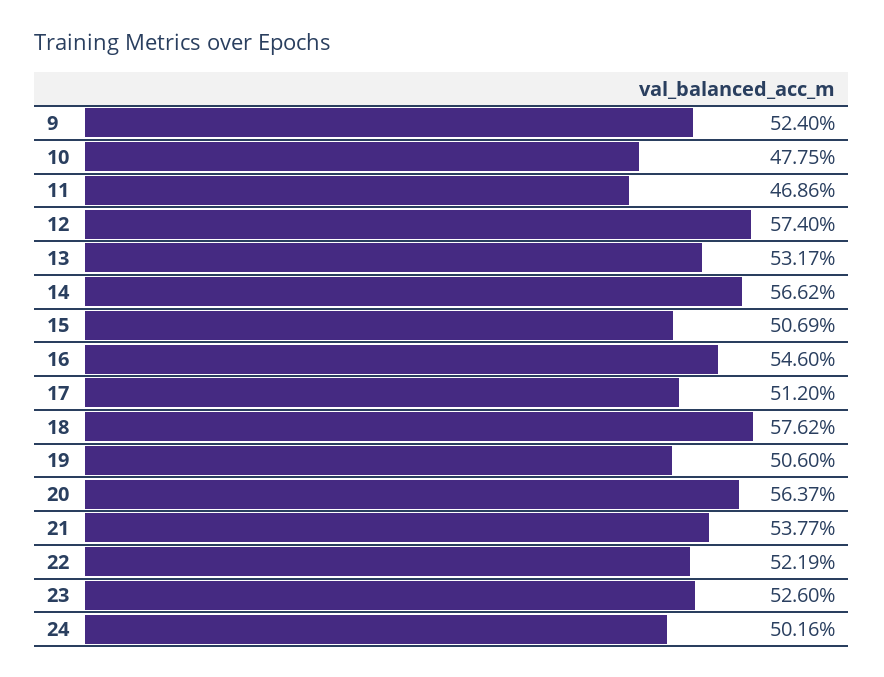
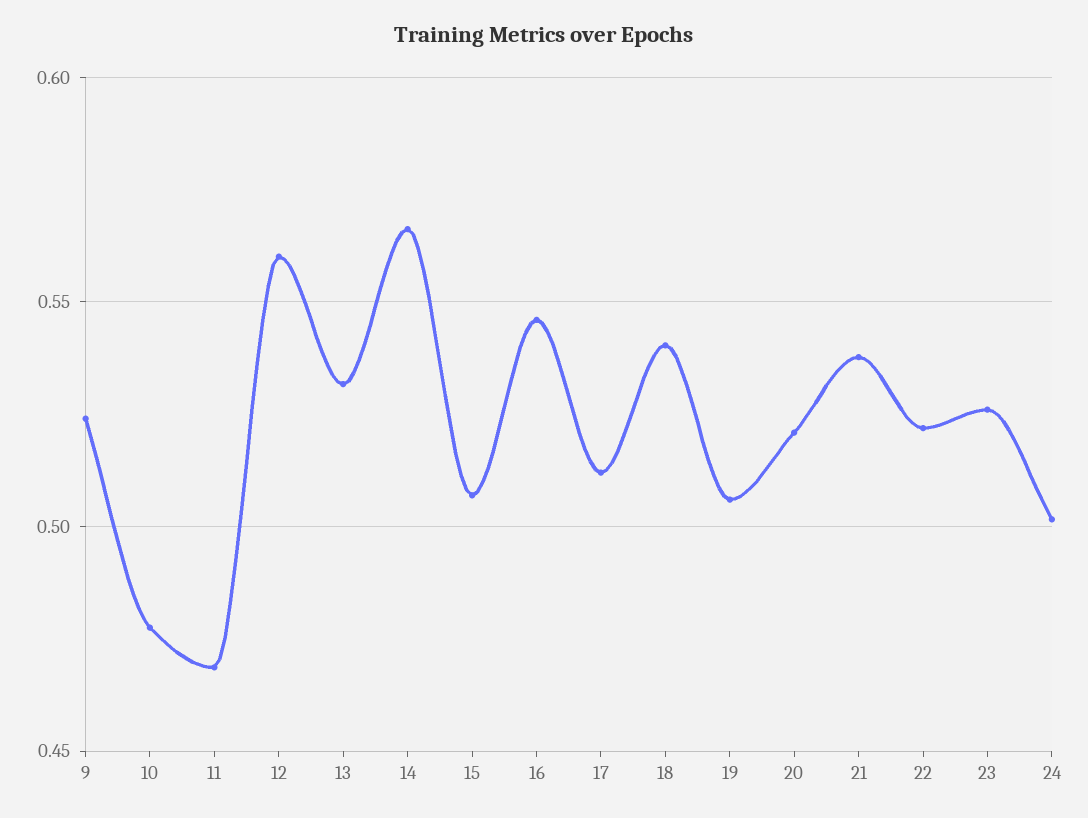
  {
    "9": 0.524,
    "10": 0.4775,
    "11": 0.4686,
-   "12": 0.574,
+   "12": 0.56,
    "13": 0.5317,
    "14": 0.5662,
    "15": 0.5069,
    "16": 0.546,
    "17": 0.512,
-   "18": 0.5762,
+   "18": 0.54,
    "19": 0.506,
-   "20": 0.5637,
+   "20": 0.52,
    "21": 0.5377,
    "22": 0.5219,
    "23": 0.526,
    "24": 0.5016
  }

